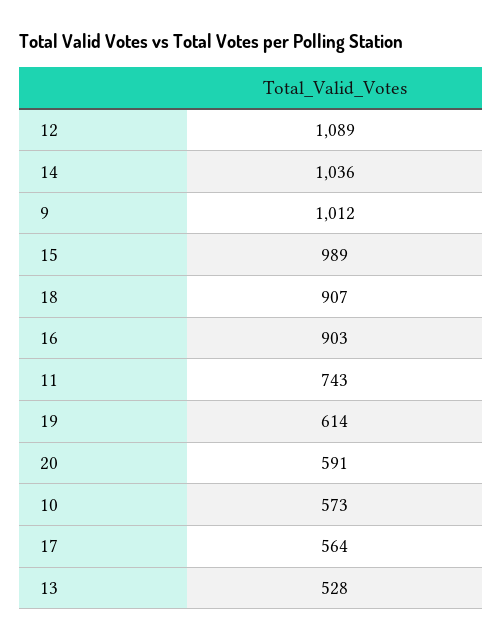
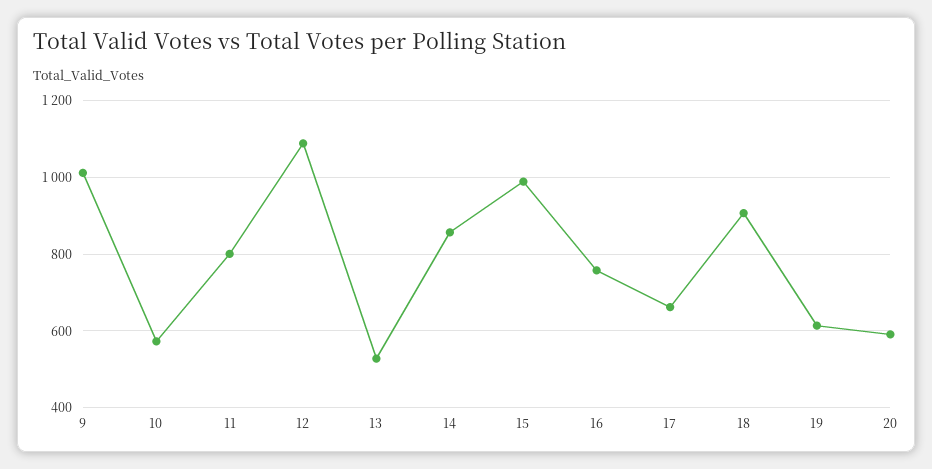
  {
    "12": 1089,
-   "14": 1036,
+   "14": 860,
    "9": 1012,
    "15": 989,
    "18": 907,
-   "16": 903,
+   "16": 760,
-   "11": 743,
+   "11": 800,
    "19": 614,
    "20": 591,
    "10": 573,
-   "17": 564,
+   "17": 660,
    "13": 528
  }

